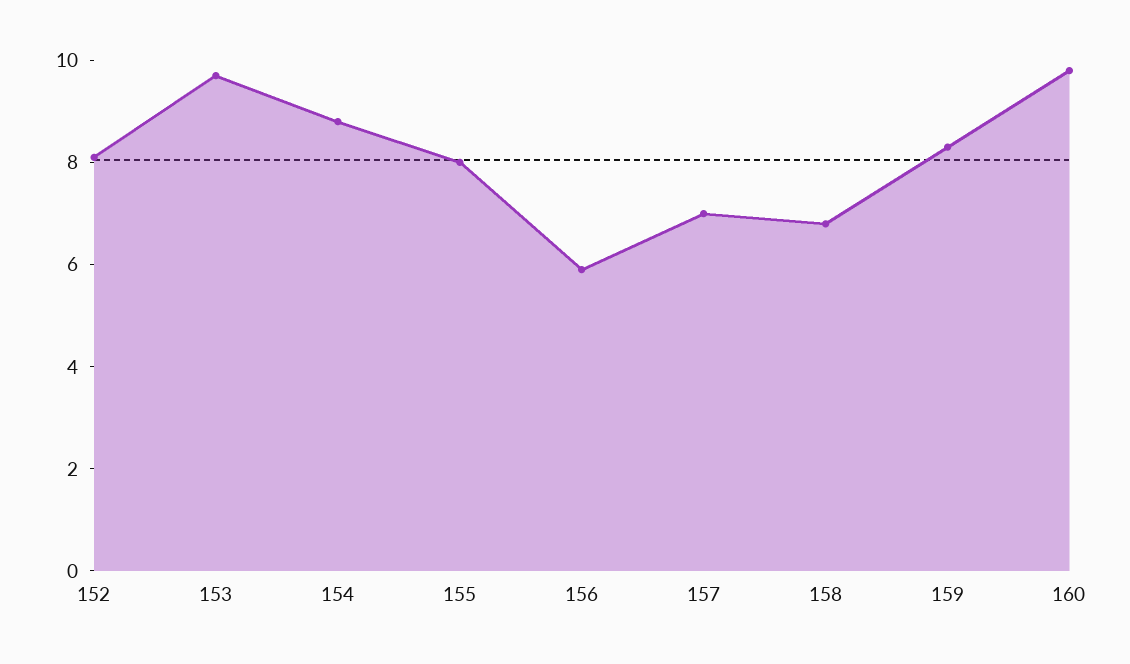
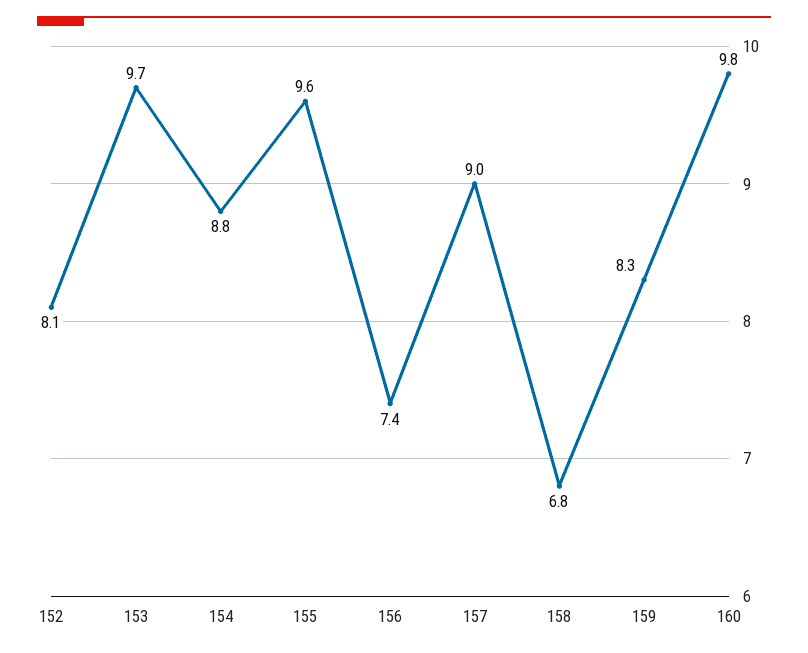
  {
    "152": 8.1,
    "153": 9.7,
    "154": 8.8,
-   "155": 8,
+   "155": 9.6,
-   "156": 6,
+   "156": 7.4,
-   "157": 7,
+   "157": 9,
    "158": 6.8,
    "159": 8.3,
    "160": 9.8
  }

